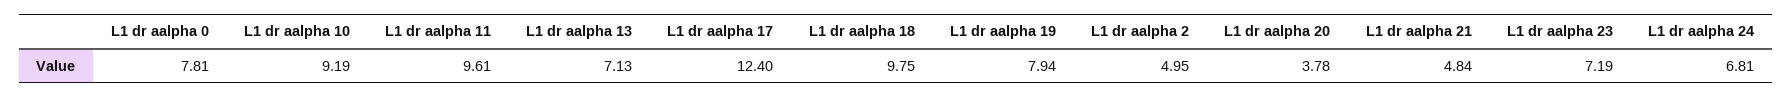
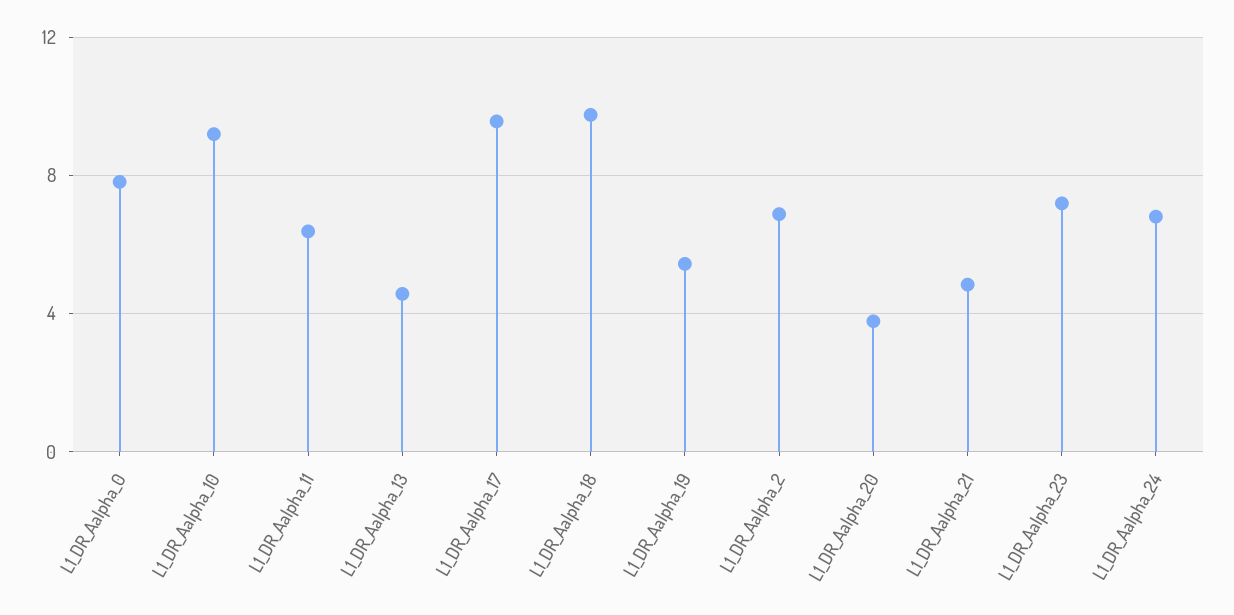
  {
    "L1 dr aalpha 0": 7.81,
    "L1 dr aalpha 10": 9.19,
-   "L1 dr aalpha 11": 9.61,
+   "L1 dr aalpha 11": 6.5,
-   "L1 dr aalpha 13": 7.13,
+   "L1 dr aalpha 13": 4.5,
-   "L1 dr aalpha 17": 12.4,
+   "L1 dr aalpha 17": 9.5,
    "L1 dr aalpha 18": 9.75,
-   "L1 dr aalpha 19": 7.94,
+   "L1 dr aalpha 19": 5.5,
-   "L1 dr aalpha 2": 4.95,
+   "L1 dr aalpha 2": 7,
    "L1 dr aalpha 20": 3.78,
    "L1 dr aalpha 21": 4.84,
    "L1 dr aalpha 23": 7.19,
    "L1 dr aalpha 24": 6.81
  }

